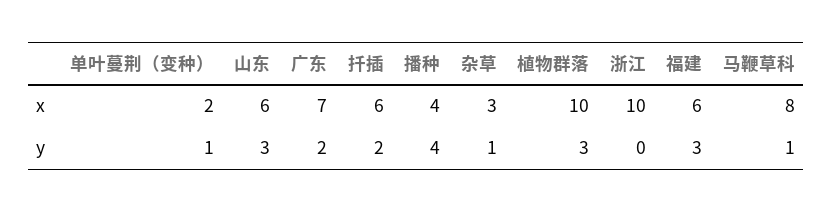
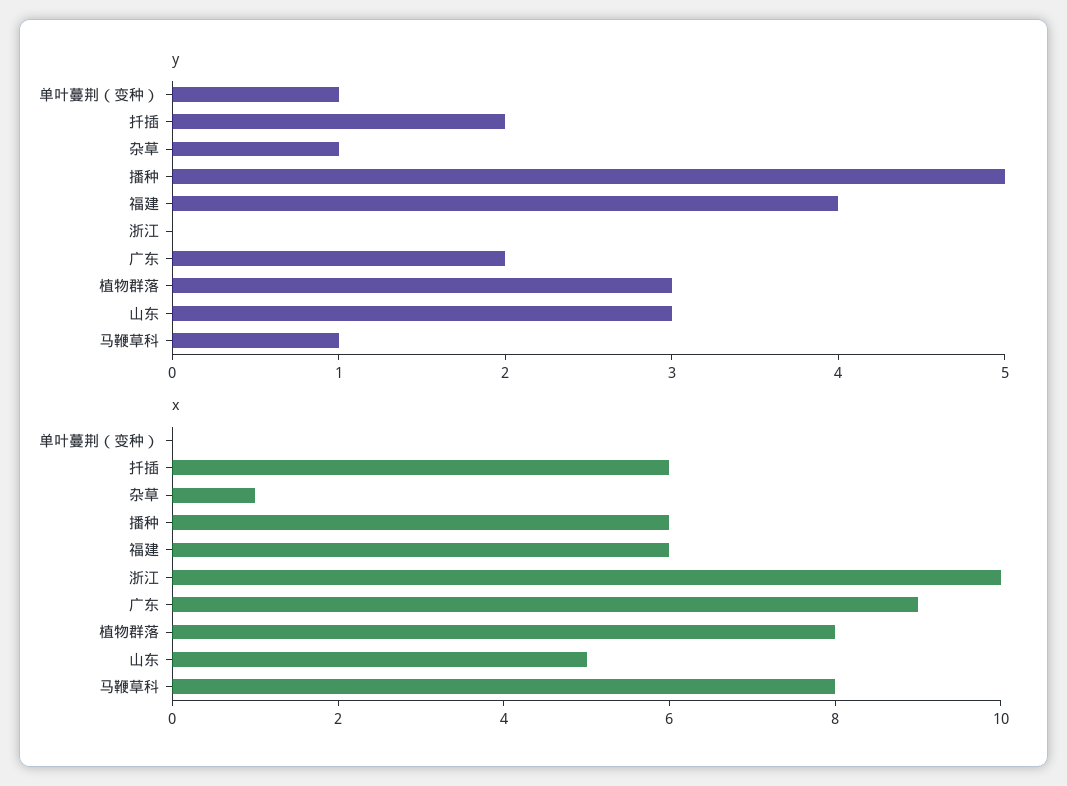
  {
    "x": {
-     "单叶蔓荆（变种）": 2,
+     "单叶蔓荆（变种）": 0,
-     "山东": 6,
+     "山东": 5,
-     "广东": 7,
+     "广东": 9,
      "扦插": 6,
-     "播种": 4,
+     "播种": 6,
-     "杂草": 3,
+     "杂草": 1,
-     "植物群落": 10,
+     "植物群落": 8,
      "浙江": 10,
      "福建": 6,
      "马鞭草科": 8
    },
    "y": {
      "单叶蔓荆（变种）": 1,
      "山东": 3,
      "广东": 2,
      "扦插": 2,
-     "播种": 4,
+     "播种": 5,
      "杂草": 1,
      "植物群落": 3,
      "浙江": 0,
-     "福建": 3,
+     "福建": 4,
      "马鞭草科": 1
    }
  }

